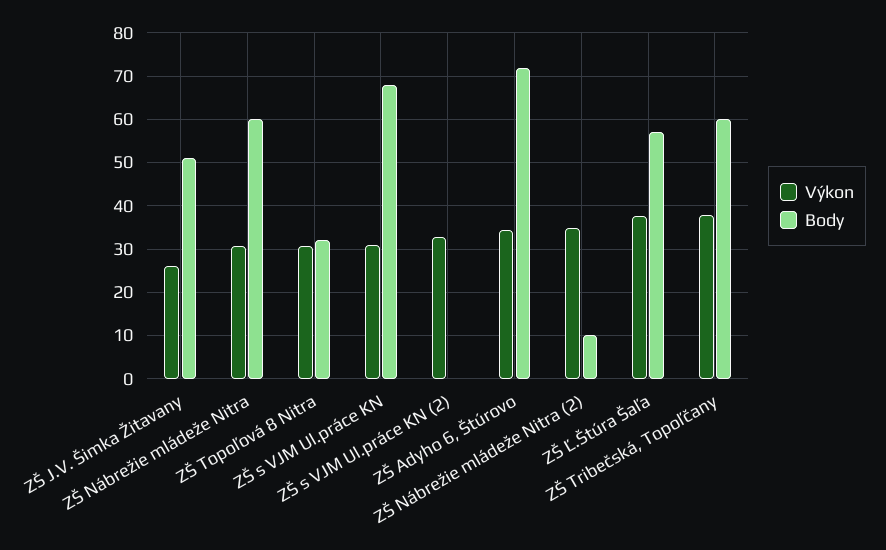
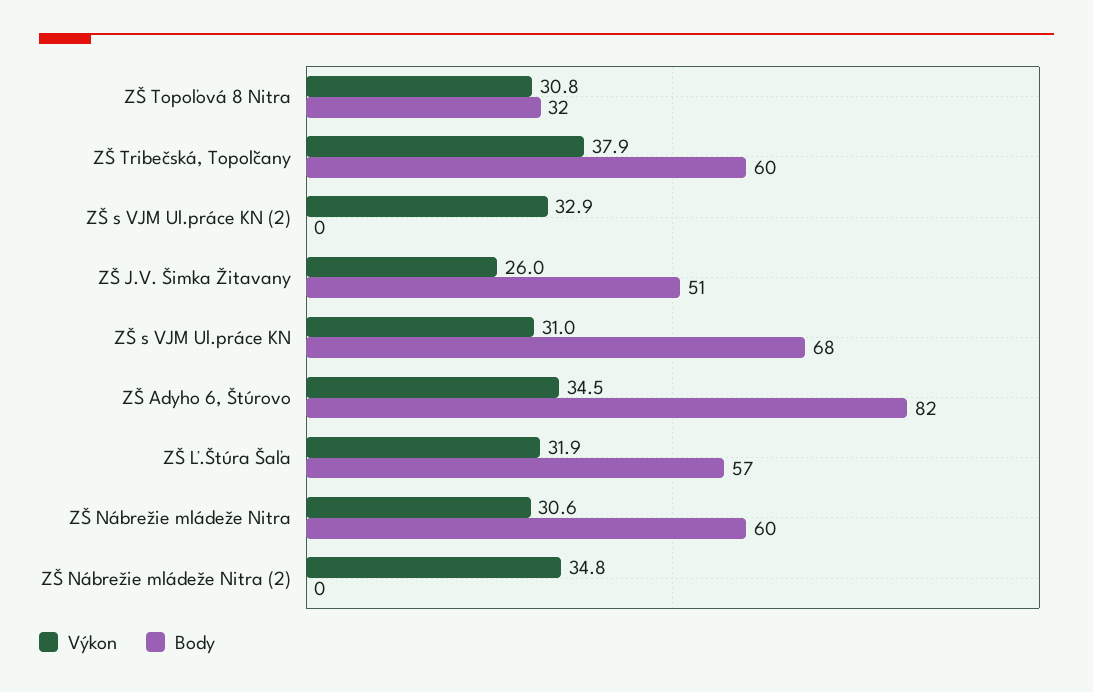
  {
    "Výkon": {
      "ZŠ J.V. Šimka Žitavany": 26,
      "ZŠ Nábrežie mládeže Nitra": 30.6,
      "ZŠ Topoľová 8 Nitra": 30.8,
      "ZŠ s VJM Ul.práce KN": 31,
      "ZŠ s VJM Ul.práce KN (2)": 32.9,
      "ZŠ Adyho 6, Štúrovo": 34.5,
      "ZŠ Nábrežie mládeže Nitra (2)": 34.8,
-     "ZŠ Ľ.Štúra Šaľa": 38,
+     "ZŠ Ľ.Štúra Šaľa": 31.9,
      "ZŠ Tribečská, Topoľčany": 37.9
    },
    "Body": {
      "ZŠ J.V. Šimka Žitavany": 51,
      "ZŠ Nábrežie mládeže Nitra": 60,
      "ZŠ Topoľová 8 Nitra": 32,
      "ZŠ s VJM Ul.práce KN": 68,
      "ZŠ s VJM Ul.práce KN (2)": 0,
-     "ZŠ Adyho 6, Štúrovo": 72,
+     "ZŠ Adyho 6, Štúrovo": 82,
-     "ZŠ Nábrežie mládeže Nitra (2)": 10,
+     "ZŠ Nábrežie mládeže Nitra (2)": 0,
      "ZŠ Ľ.Štúra Šaľa": 57,
      "ZŠ Tribečská, Topoľčany": 60
    }
  }

